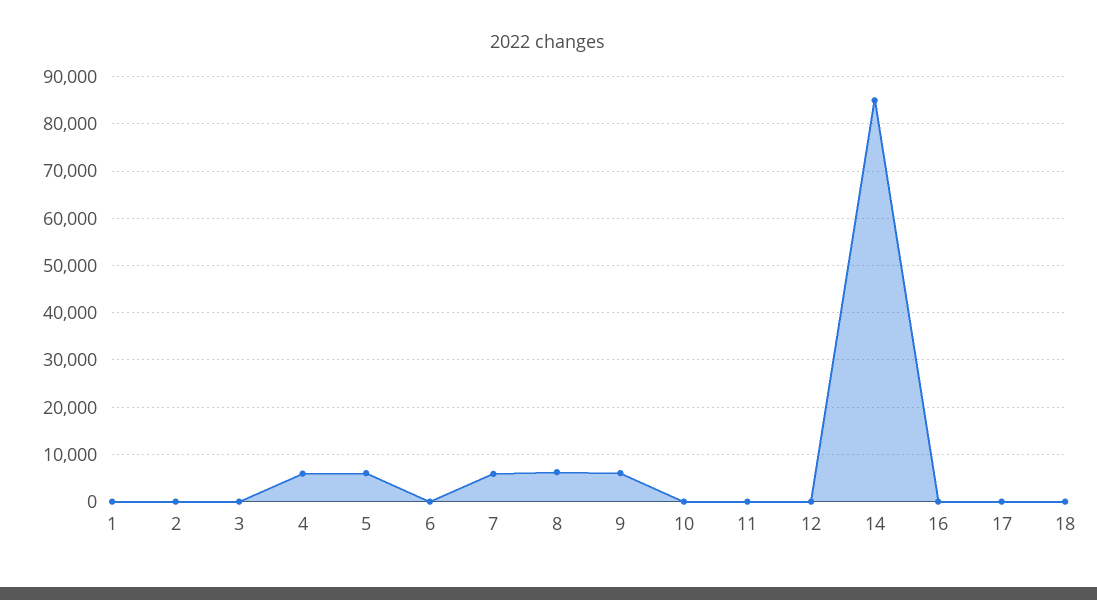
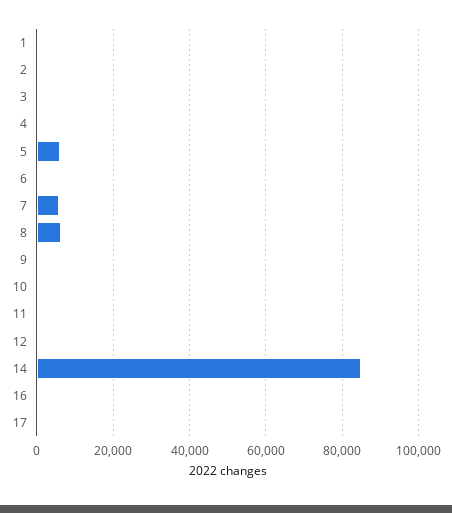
  {
    "1": 0,
    "2": 0,
    "3": 0,
-   "4": 6000,
+   "4": 0,
    "5": 6000,
    "6": 0,
    "7": 6000,
    "8": 6000,
-   "9": 6000,
+   "9": 0,
    "10": 0,
    "11": 0,
    "12": 0,
    "14": 86000,
    "16": 0,
-   "17": 0,
+   "17": 0
-   "18": 0
  }

